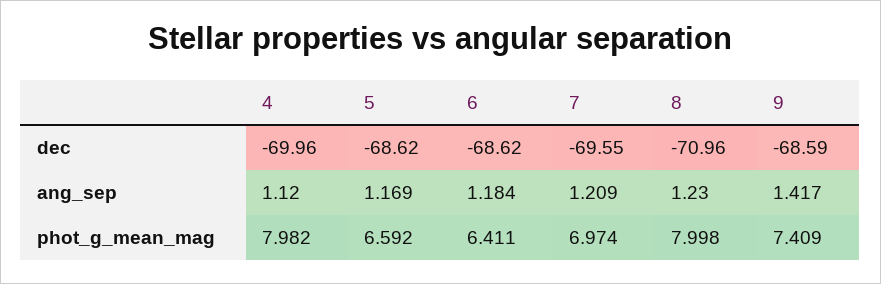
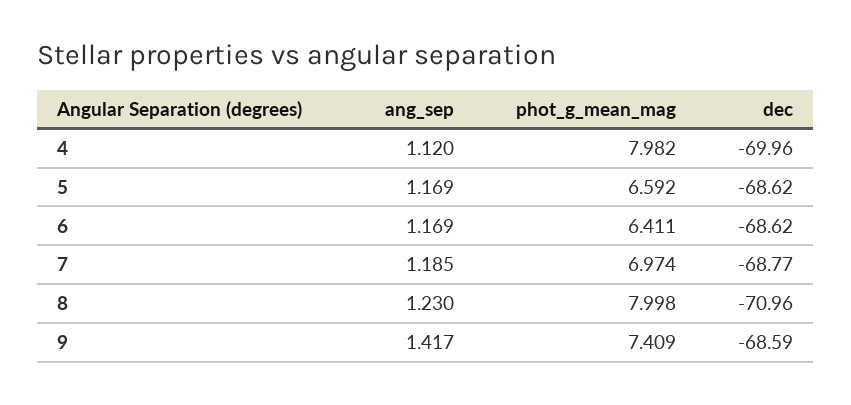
  {
    "4": {
      "dec": -69.96,
      "ang_sep": 1.12,
      "phot_g_mean_mag": 7.982
    },
    "5": {
      "dec": -68.62,
      "ang_sep": 1.169,
      "phot_g_mean_mag": 6.592
    },
    "6": {
      "dec": -68.62,
-     "ang_sep": 1.184,
+     "ang_sep": 1.169,
      "phot_g_mean_mag": 6.411
    },
    "7": {
-     "dec": -69.55,
+     "dec": -68.77,
-     "ang_sep": 1.209,
+     "ang_sep": 1.185,
      "phot_g_mean_mag": 6.974
    },
    "8": {
      "dec": -70.96,
      "ang_sep": 1.23,
      "phot_g_mean_mag": 7.998
    },
    "9": {
      "dec": -68.59,
      "ang_sep": 1.417,
      "phot_g_mean_mag": 7.409
    }
  }

